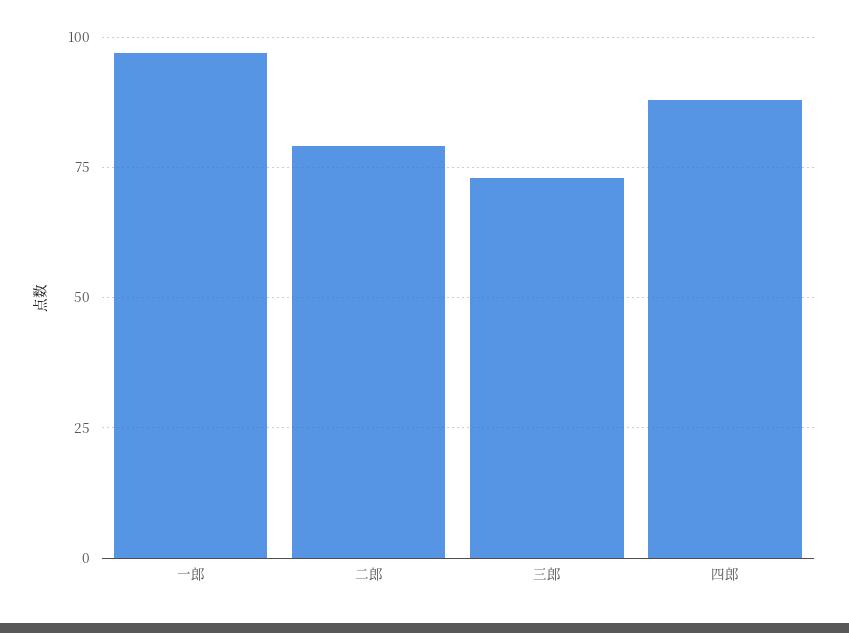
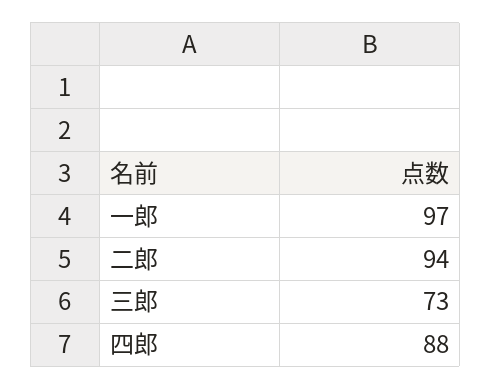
  {
    "一郎": 97,
-   "二郎": 80,
+   "二郎": 94,
    "三郎": 73,
    "四郎": 88
  }

